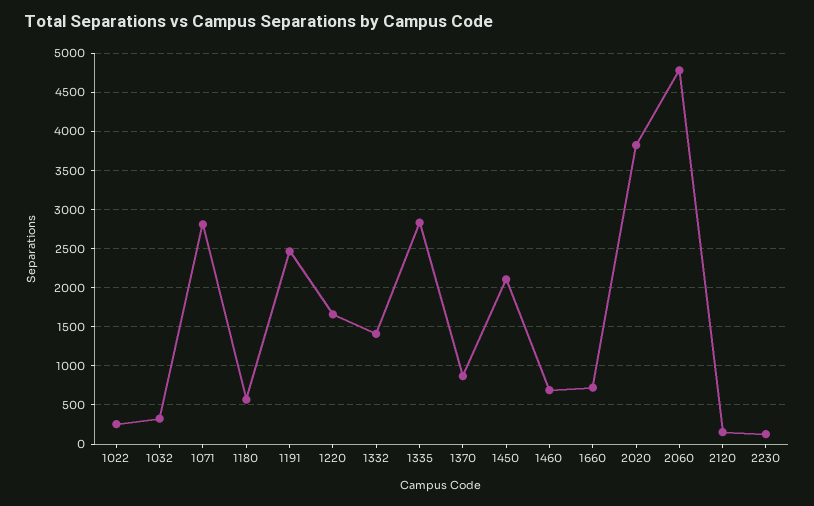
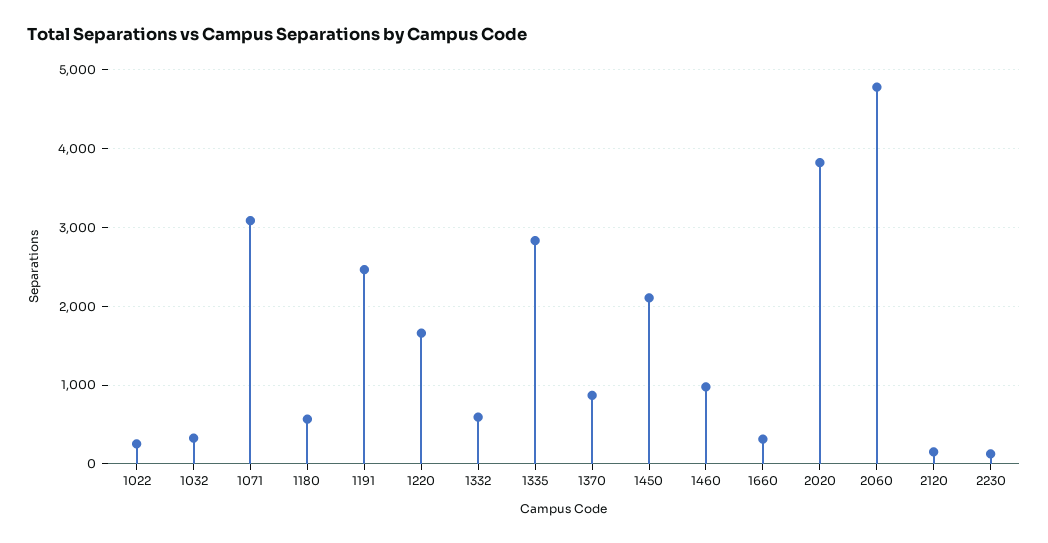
  {
    "1022": 300,
    "1032": 300,
-   "1071": 2800,
+   "1071": 3100,
    "1180": 600,
    "1191": 2500,
    "1220": 1700,
-   "1332": 1400,
+   "1332": 600,
    "1335": 2800,
    "1370": 900,
    "1450": 2100,
-   "1460": 700,
+   "1460": 1000,
-   "1660": 700,
+   "1660": 300,
    "2020": 3800,
    "2060": 4800,
    "2120": 200,
    "2230": 100
  }

